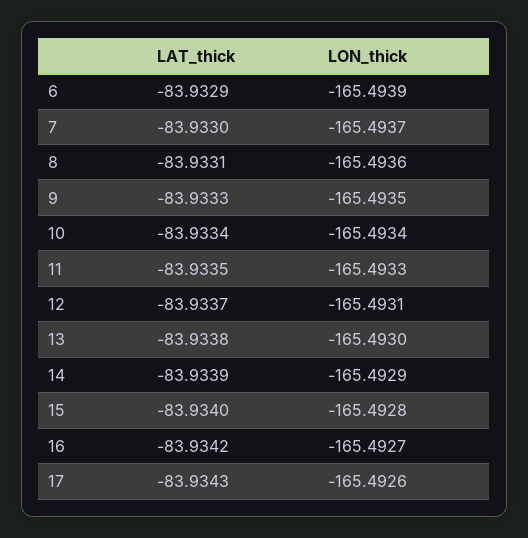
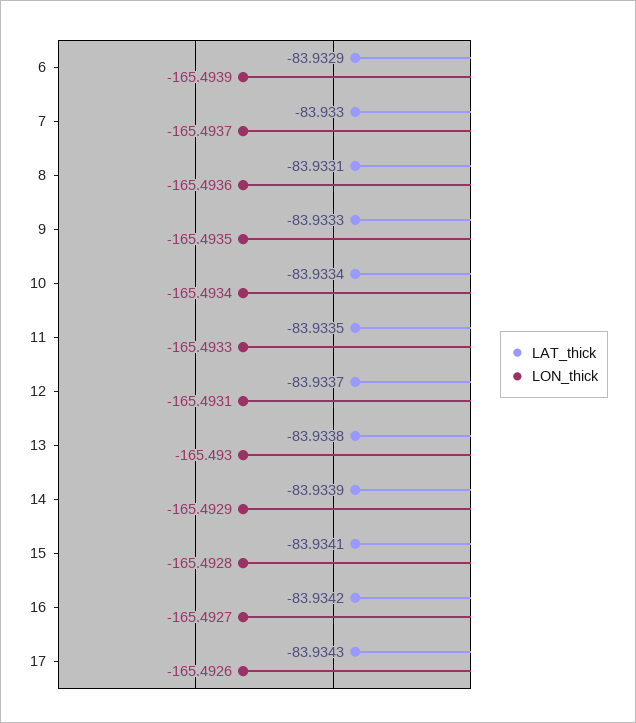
  {
    "LAT_thick": {
      "6": -83.9329,
      "7": -83.933,
      "8": -83.9331,
      "9": -83.9333,
      "10": -83.9334,
      "11": -83.9335,
      "12": -83.9337,
      "13": -83.9338,
      "14": -83.9339,
-     "15": -83.934,
+     "15": -83.9341,
      "16": -83.9342,
      "17": -83.9343
    },
    "LON_thick": {
      "6": -165.4939,
      "7": -165.4937,
      "8": -165.4936,
      "9": -165.4935,
      "10": -165.4934,
      "11": -165.4933,
      "12": -165.4931,
      "13": -165.493,
      "14": -165.4929,
      "15": -165.4928,
      "16": -165.4927,
      "17": -165.4926
    }
  }

